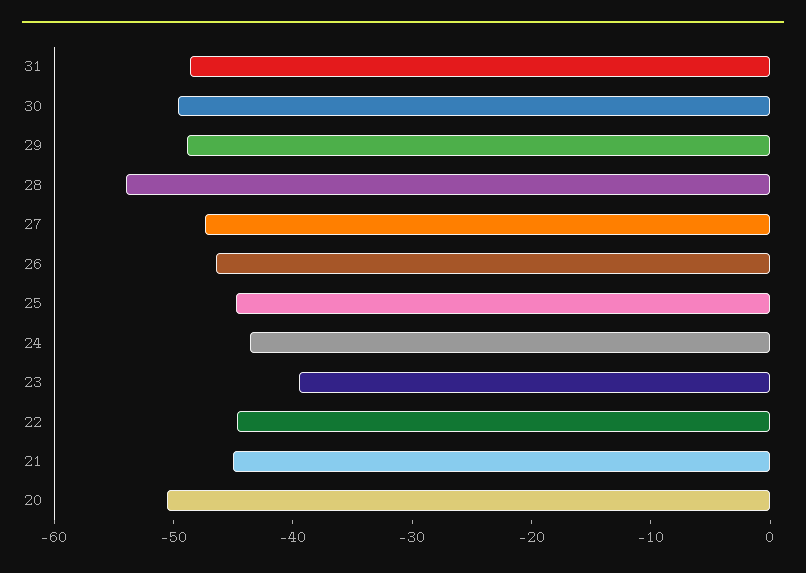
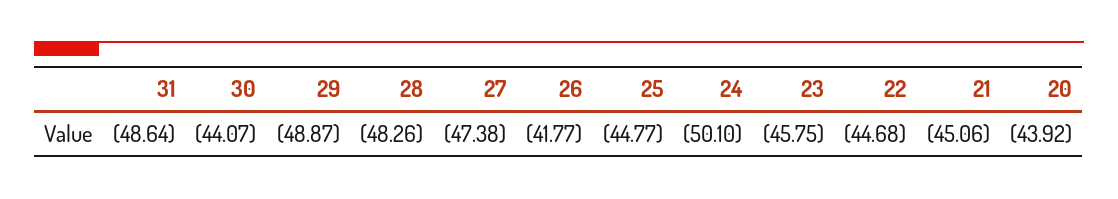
  {
    "31": -48.64,
-   "30": -50,
+   "30": -44.07,
    "29": -48.87,
-   "28": -54,
+   "28": -48.26,
    "27": -47.38,
-   "26": -46,
+   "26": -41.77,
    "25": -44.77,
-   "24": -44,
+   "24": -50.1,
-   "23": -40,
+   "23": -45.75,
    "22": -44.68,
    "21": -45.06,
-   "20": -50
+   "20": -43.92
  }

